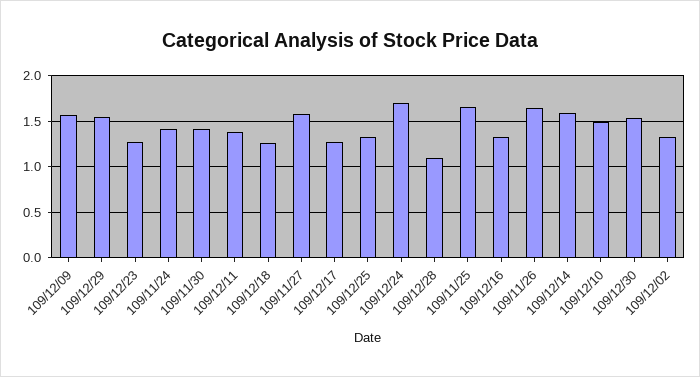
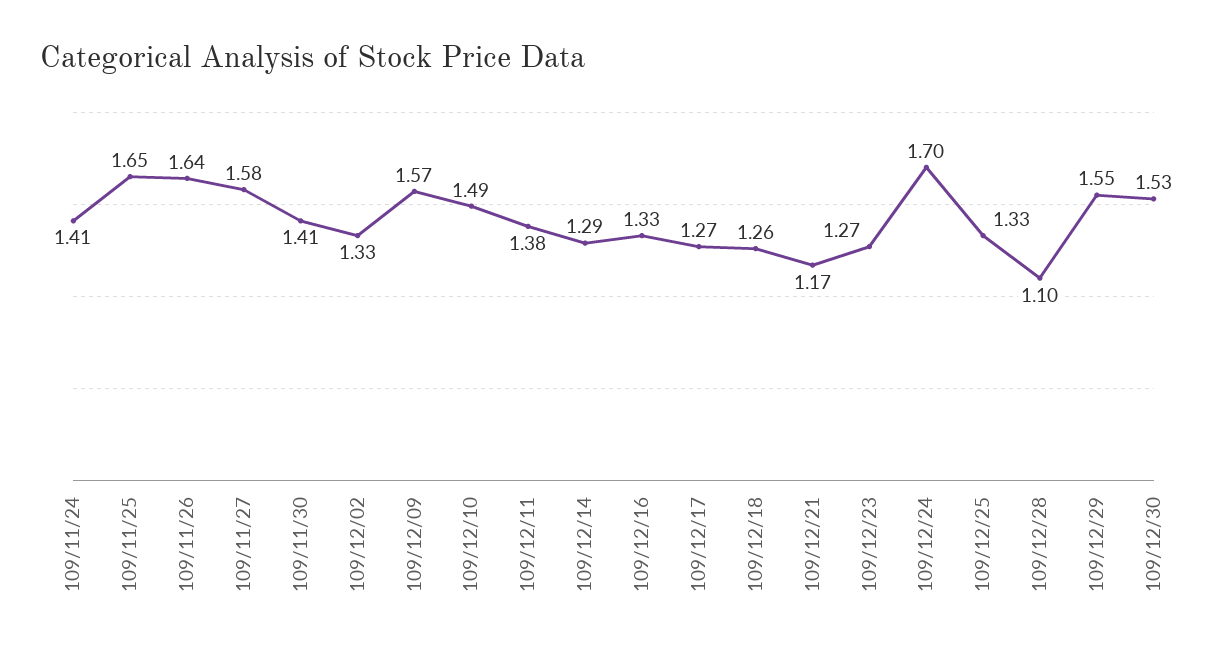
  {
    "109/12/09": 1.57,
    "109/12/29": 1.55,
    "109/12/23": 1.27,
    "109/11/24": 1.41,
    "109/11/30": 1.41,
    "109/12/11": 1.38,
    "109/12/18": 1.26,
    "109/11/27": 1.58,
    "109/12/17": 1.27,
    "109/12/25": 1.33,
    "109/12/24": 1.7,
    "109/12/28": 1.1,
    "109/11/25": 1.65,
    "109/12/16": 1.33,
    "109/11/26": 1.64,
-   "109/12/14": 1.6,
+   "109/12/14": 1.29,
    "109/12/10": 1.49,
    "109/12/30": 1.53,
-   "109/12/02": 1.33
+   "109/12/02": 1.33,
+   "109/12/21": 1.17
  }

